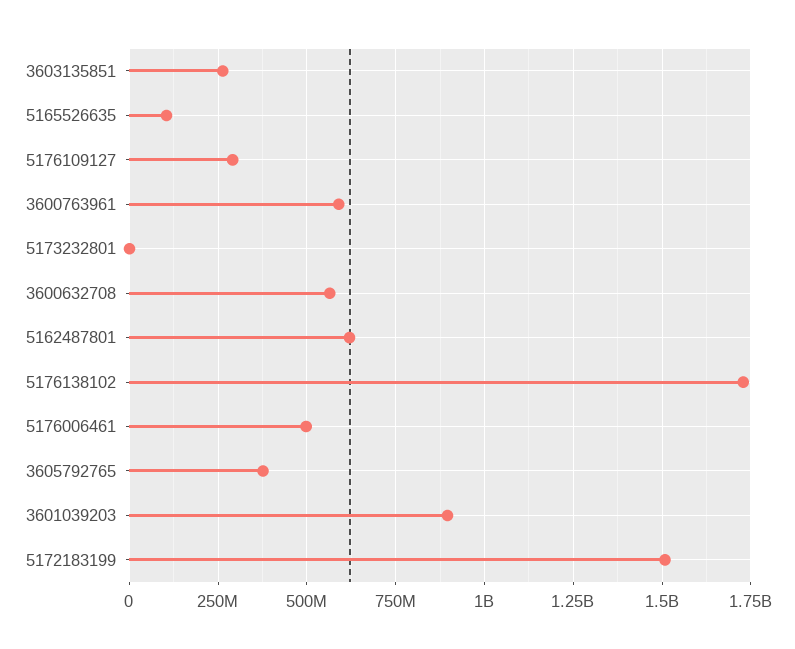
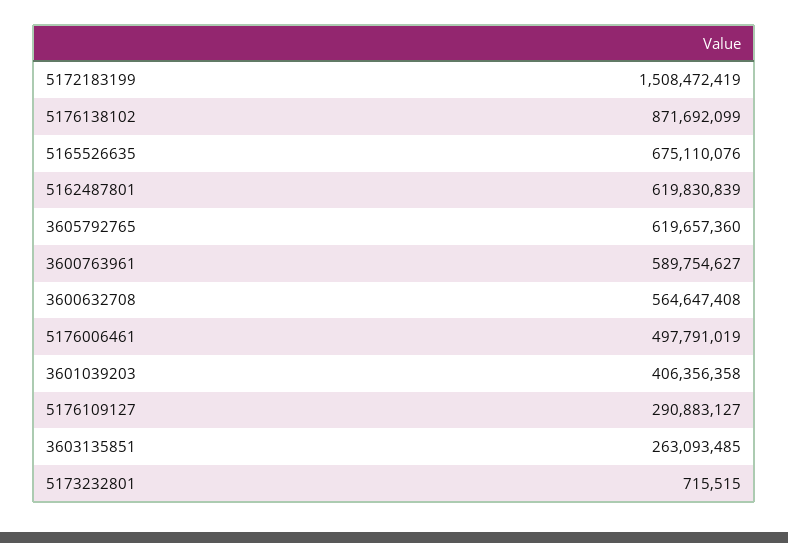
  {
    "3603135851": 263093485,
-   "5165526635": 100000000,
+   "5165526635": 675110076,
    "5176109127": 290883127,
    "3600763961": 589754627,
    "5173232801": 715515,
    "3600632708": 564647408,
    "5162487801": 619830839,
-   "5176138102": 1725000000,
+   "5176138102": 871692099,
    "5176006461": 497791019,
-   "3605792765": 375000000,
+   "3605792765": 619657360,
-   "3601039203": 900000000,
+   "3601039203": 406356358,
    "5172183199": 1508472419
  }

